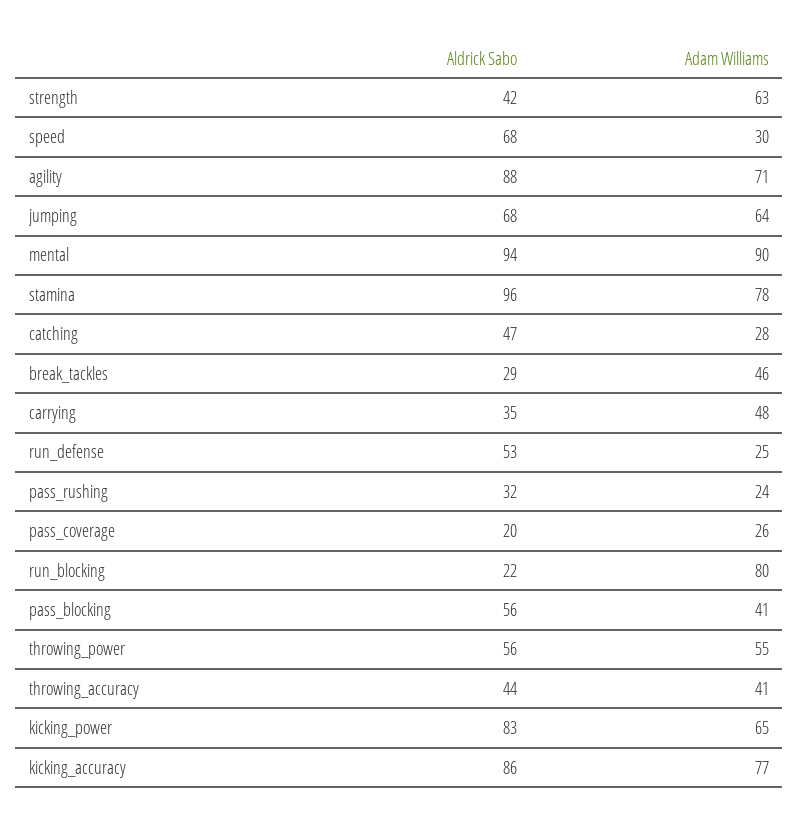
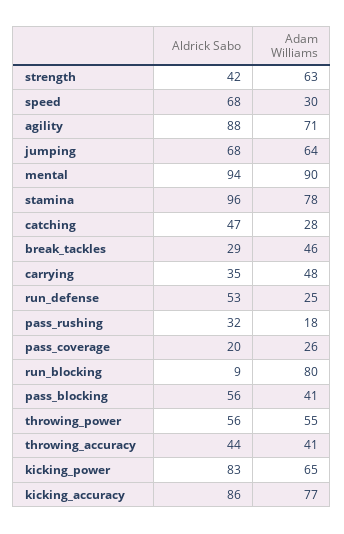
  {
    "Aldrick Sabo": {
      "strength": 42,
      "speed": 68,
      "agility": 88,
      "jumping": 68,
      "mental": 94,
      "stamina": 96,
      "catching": 47,
      "break_tackles": 29,
      "carrying": 35,
      "run_defense": 53,
      "pass_rushing": 32,
      "pass_coverage": 20,
-     "run_blocking": 22,
+     "run_blocking": 9,
      "pass_blocking": 56,
      "throwing_power": 56,
      "throwing_accuracy": 44,
      "kicking_power": 83,
      "kicking_accuracy": 86
    },
    "Adam Williams": {
      "strength": 63,
      "speed": 30,
      "agility": 71,
      "jumping": 64,
      "mental": 90,
      "stamina": 78,
      "catching": 28,
      "break_tackles": 46,
      "carrying": 48,
      "run_defense": 25,
-     "pass_rushing": 24,
+     "pass_rushing": 18,
      "pass_coverage": 26,
      "run_blocking": 80,
      "pass_blocking": 41,
      "throwing_power": 55,
      "throwing_accuracy": 41,
      "kicking_power": 65,
      "kicking_accuracy": 77
    }
  }

